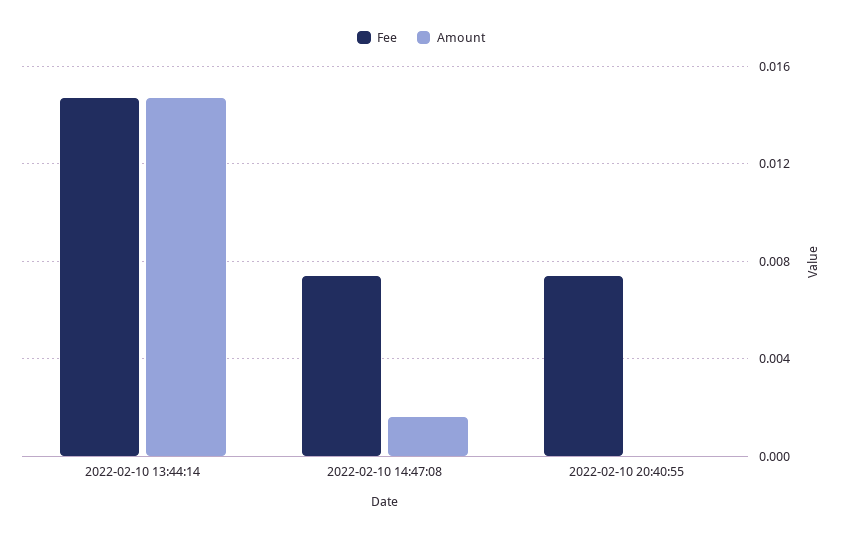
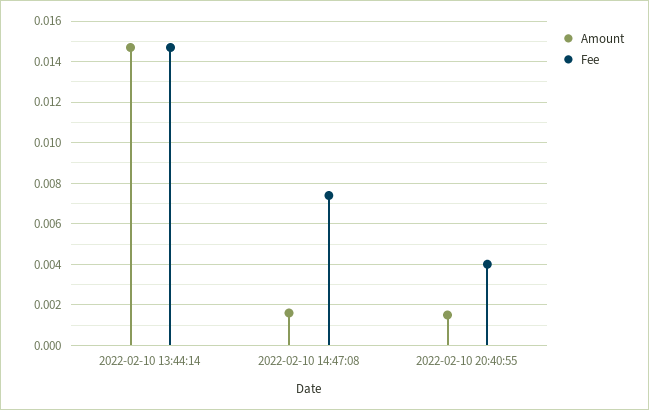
  {
    "Fee": {
      "2022-02-10 13:44:14": 0.0145,
      "2022-02-10 14:47:08": 0.0075,
-     "2022-02-10 20:40:55": 0.0075
+     "2022-02-10 20:40:55": 0.004
    },
    "Amount": {
      "2022-02-10 13:44:14": 0.0145,
      "2022-02-10 14:47:08": 0.0015,
-     "2022-02-10 20:40:55": 0
+     "2022-02-10 20:40:55": 0.0015
    }
  }

